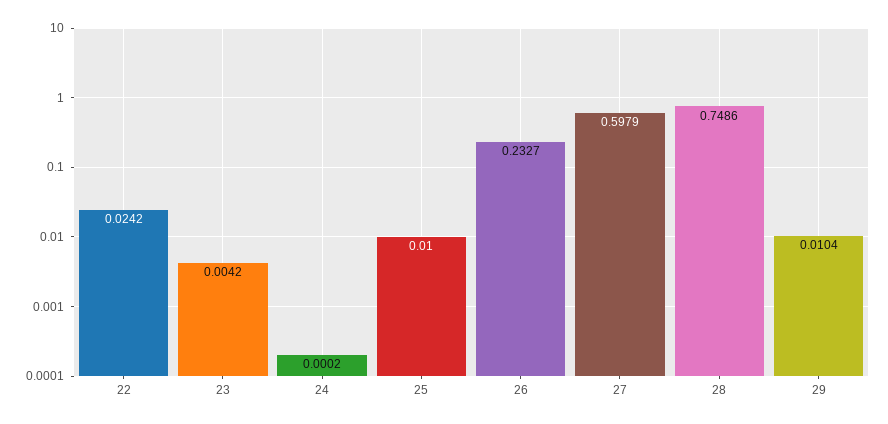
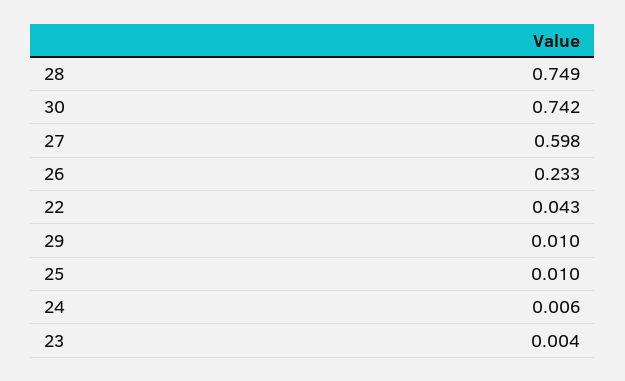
  {
-   "22": 0.0242,
+   "22": 0.043,
    "23": 0.0042,
-   "24": 0.0002,
+   "24": 0.006,
    "25": 0.01,
    "26": 0.2327,
    "27": 0.5979,
    "28": 0.7486,
-   "29": 0.0104
+   "29": 0.0104,
+   "30": 0.742
  }

